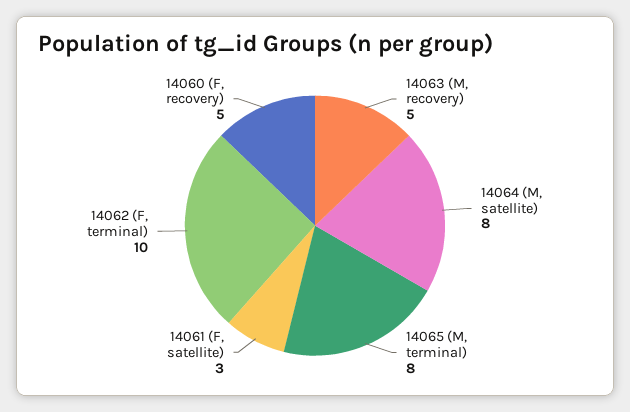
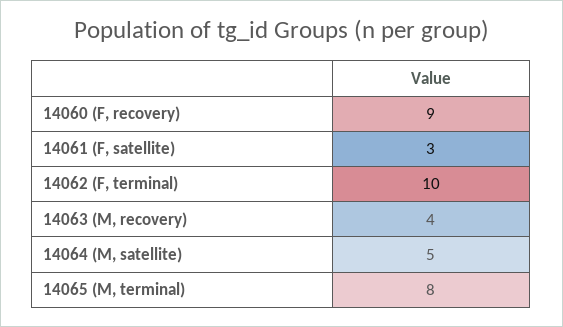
  {
-   "14063 (M, recovery)": 5,
+   "14063 (M, recovery)": 4,
-   "14064 (M, satellite)": 8,
+   "14064 (M, satellite)": 5,
    "14065 (M, terminal)": 8,
    "14061 (F, satellite)": 3,
    "14062 (F, terminal)": 10,
-   "14060 (F, recovery)": 5
+   "14060 (F, recovery)": 9
  }

